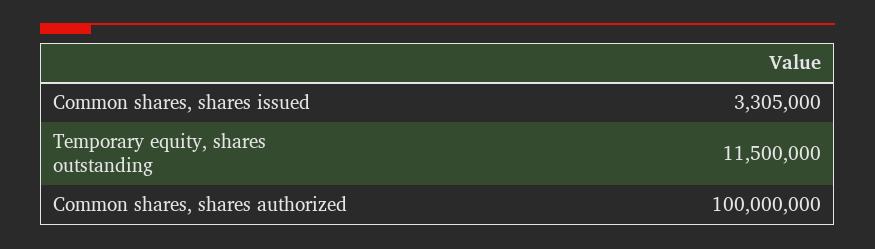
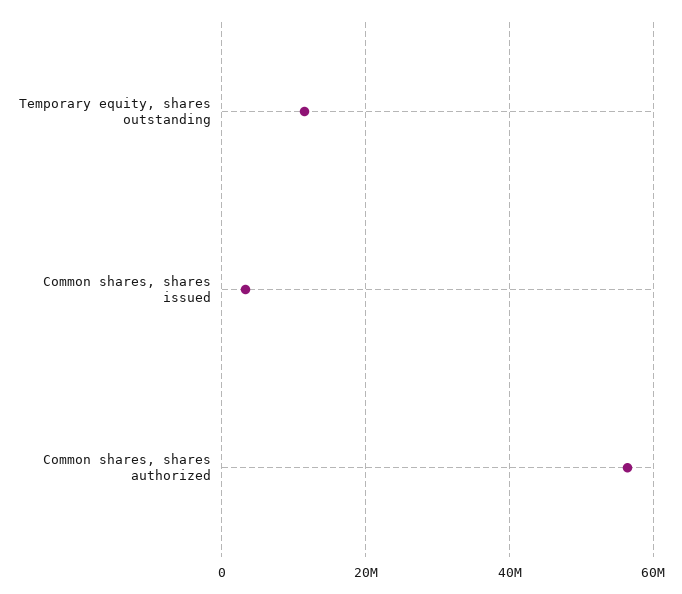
  {
    "Common shares, shares issued": 3305000,
    "Temporary equity, shares outstanding": 11500000,
-   "Common shares, shares authorized": 100000000
+   "Common shares, shares authorized": 56000000
  }

